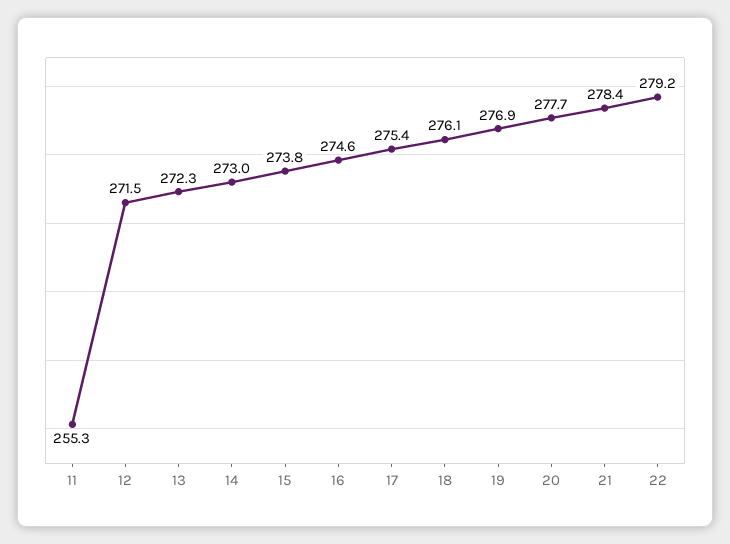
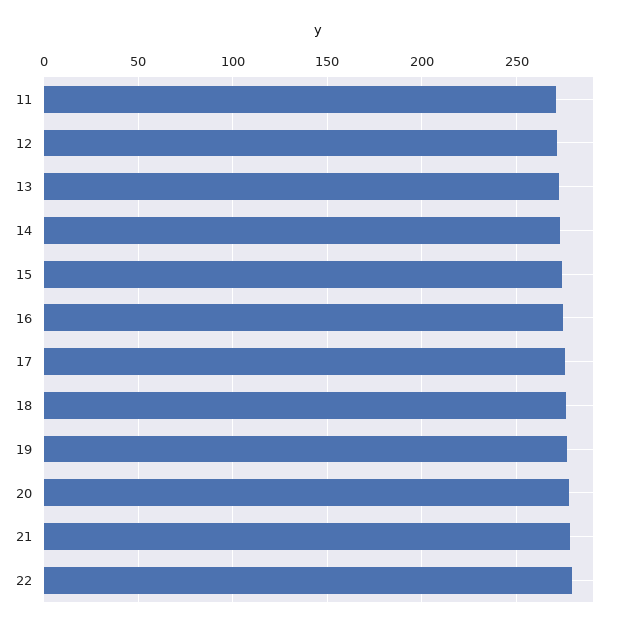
  {
-   "11": 255.3,
+   "11": 270,
    "12": 271.5,
    "13": 272.3,
    "14": 273,
    "15": 273.8,
    "16": 274.6,
    "17": 275.4,
    "18": 276.1,
    "19": 276.9,
    "20": 277.7,
    "21": 278.4,
    "22": 279.2
  }

